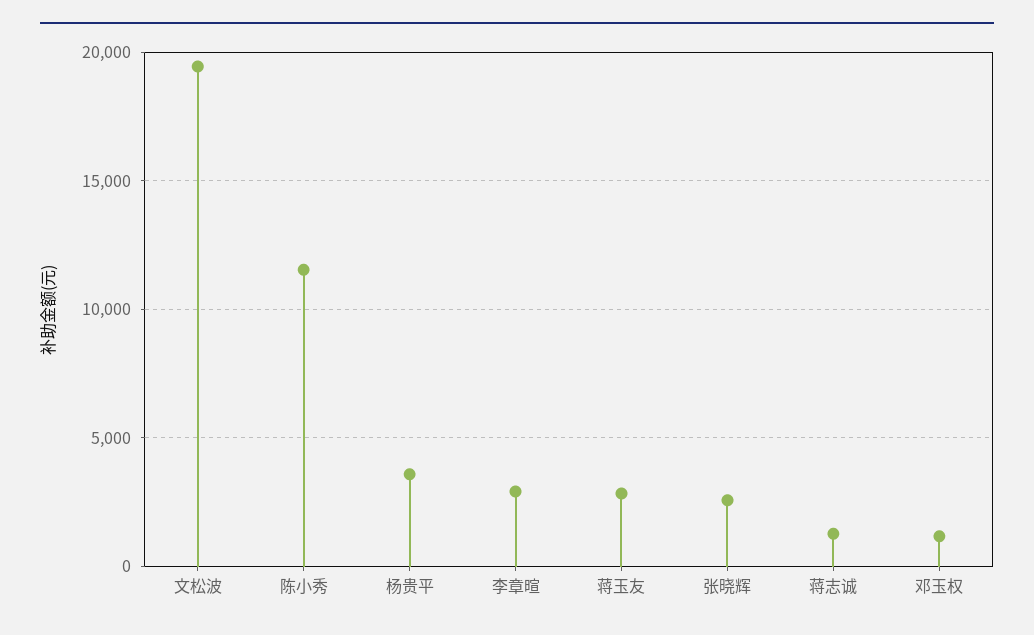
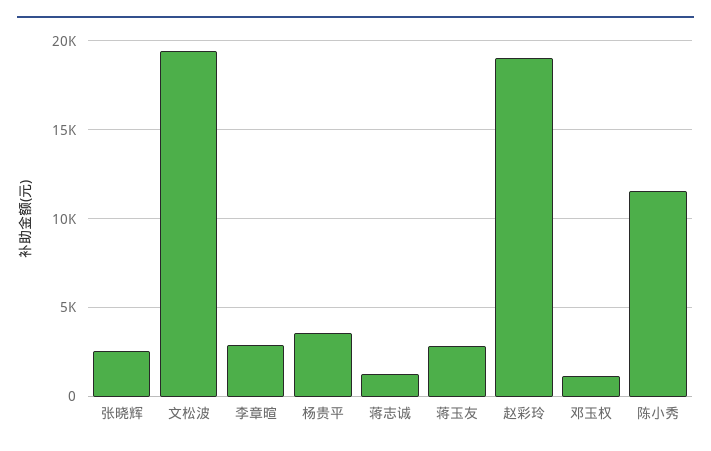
  {
    "文松波": 19500,
    "陈小秀": 11500,
    "杨贵平": 3500,
    "李章暄": 3000,
    "蒋玉友": 3000,
    "张晓辉": 2500,
    "蒋志诚": 1500,
-   "邓玉权": 1000
+   "邓玉权": 1000,
+   "赵彩玲": 19000
  }

